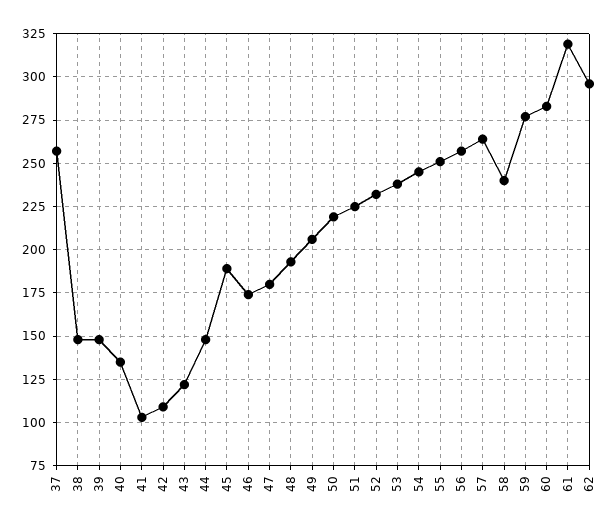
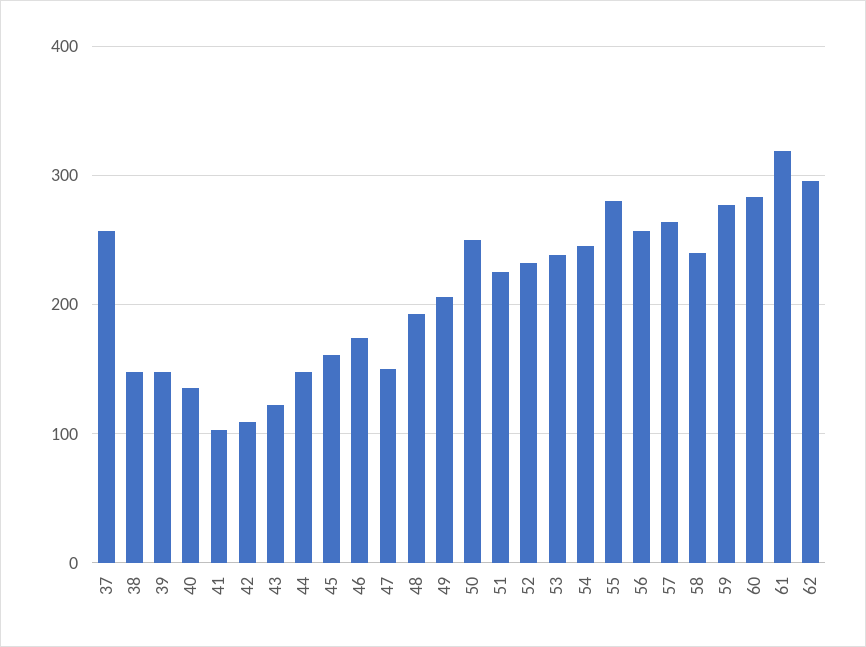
  {
    "37": 255,
    "38": 150,
    "39": 150,
    "40": 135,
    "41": 105,
    "42": 110,
    "43": 120,
    "44": 150,
-   "45": 190,
+   "45": 160,
    "46": 175,
-   "47": 180,
+   "47": 150,
    "48": 195,
    "49": 205,
-   "50": 220,
+   "50": 250,
    "51": 225,
    "52": 230,
    "53": 240,
    "54": 245,
-   "55": 250,
+   "55": 280,
    "56": 255,
    "57": 265,
    "58": 240,
    "59": 275,
    "60": 285,
    "61": 320,
    "62": 295
  }

